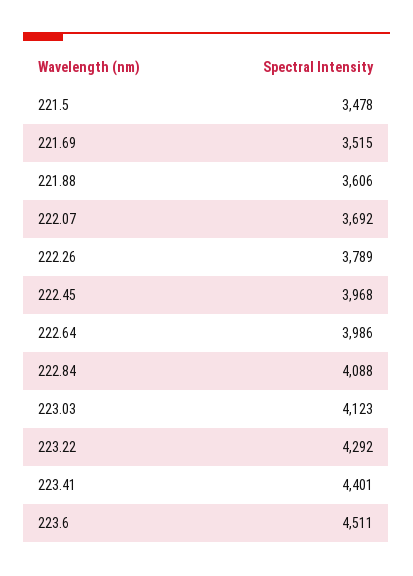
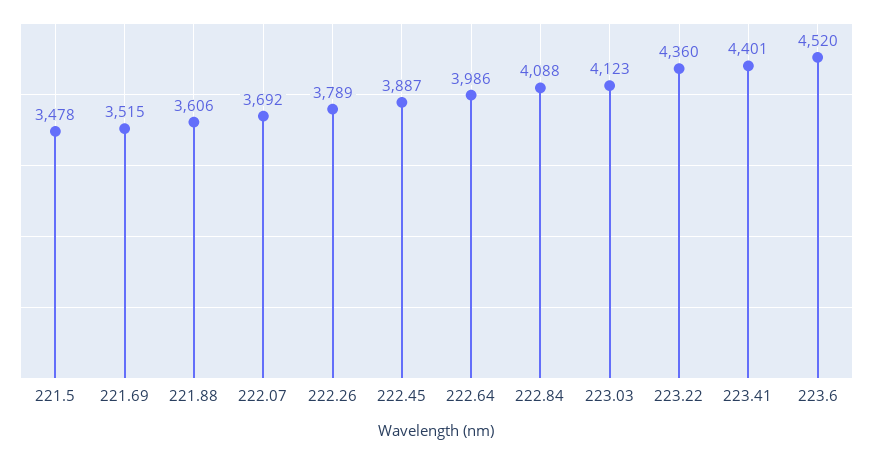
  {
    "221.5": 3478,
    "221.69": 3515,
    "221.88": 3606,
    "222.07": 3692,
    "222.26": 3789,
-   "222.45": 3968,
+   "222.45": 3887,
    "222.64": 3986,
    "222.84": 4088,
    "223.03": 4123,
-   "223.22": 4292,
+   "223.22": 4360,
    "223.41": 4401,
-   "223.6": 4511
+   "223.6": 4520
  }

